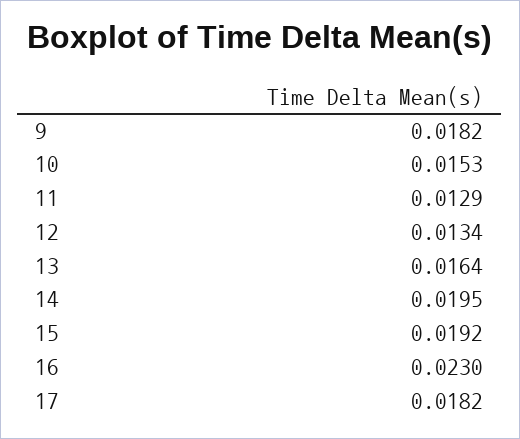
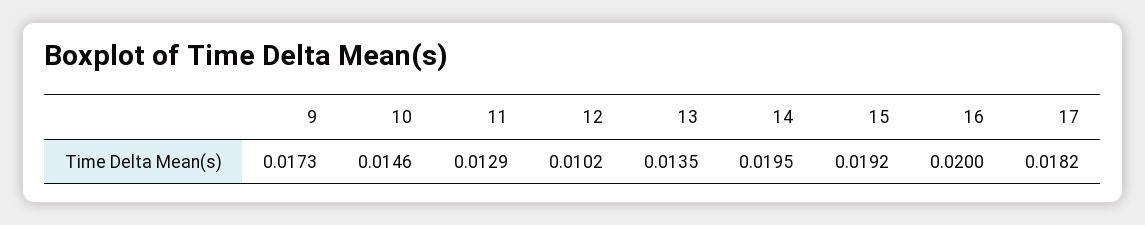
  {
-   "9": 0.0182,
+   "9": 0.0173,
-   "10": 0.0153,
+   "10": 0.0146,
    "11": 0.0129,
-   "12": 0.0134,
+   "12": 0.0102,
-   "13": 0.0164,
+   "13": 0.0135,
    "14": 0.0195,
    "15": 0.0192,
-   "16": 0.023,
+   "16": 0.02,
    "17": 0.0182
  }

